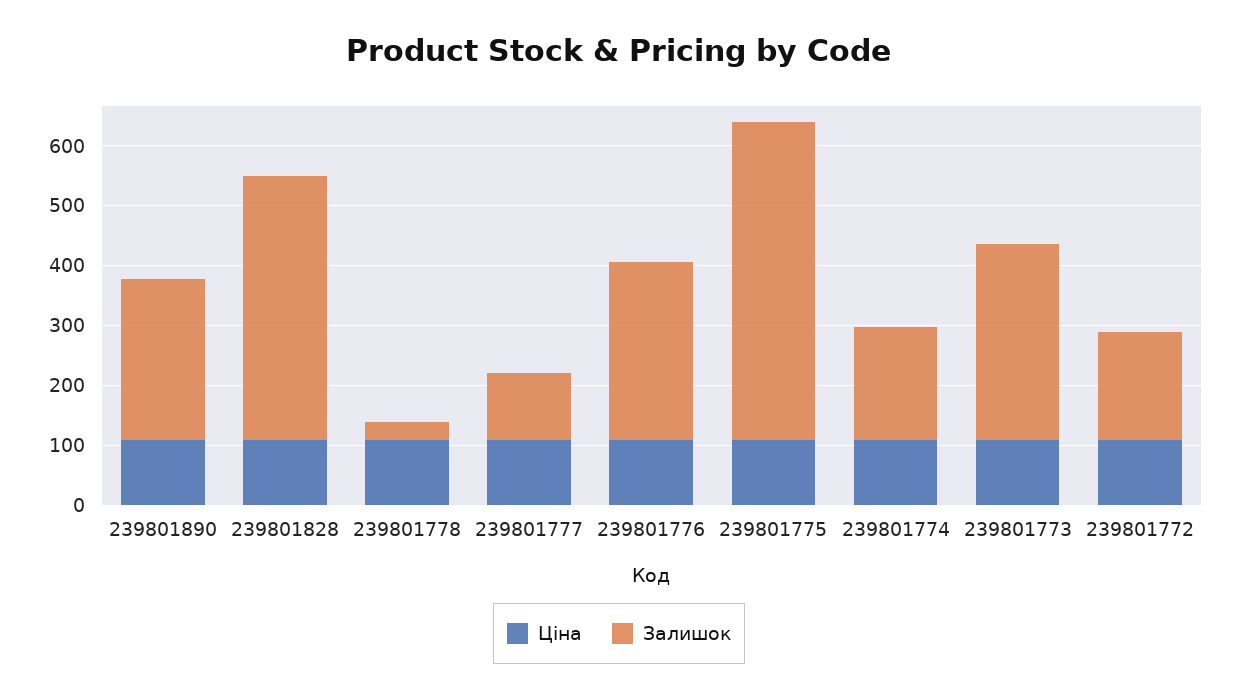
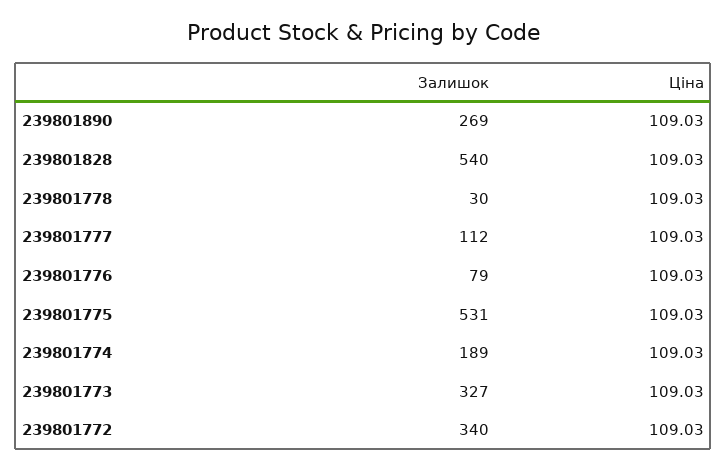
  {
    "Ціна": {
      "239801890": 109.03,
      "239801828": 109.03,
      "239801778": 109.03,
      "239801777": 109.03,
      "239801776": 109.03,
      "239801775": 109.03,
      "239801774": 109.03,
      "239801773": 109.03,
      "239801772": 109.03
    },
    "Залишок": {
      "239801890": 269,
-     "239801828": 440,
+     "239801828": 540,
      "239801778": 30,
      "239801777": 112,
-     "239801776": 300,
+     "239801776": 79,
      "239801775": 531,
      "239801774": 189,
      "239801773": 327,
-     "239801772": 180
+     "239801772": 340
    }
  }

